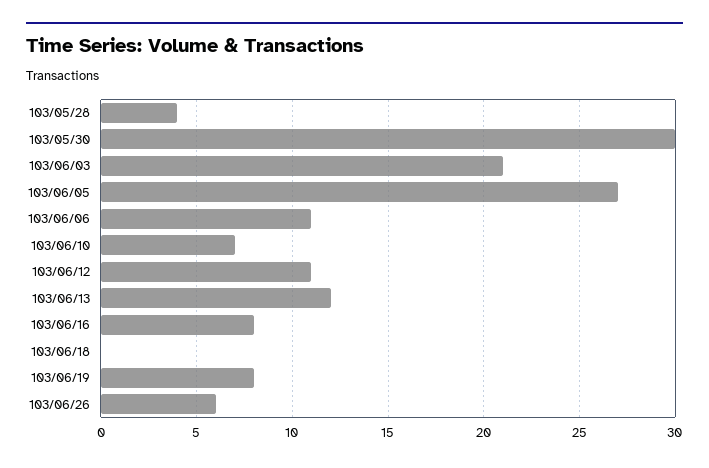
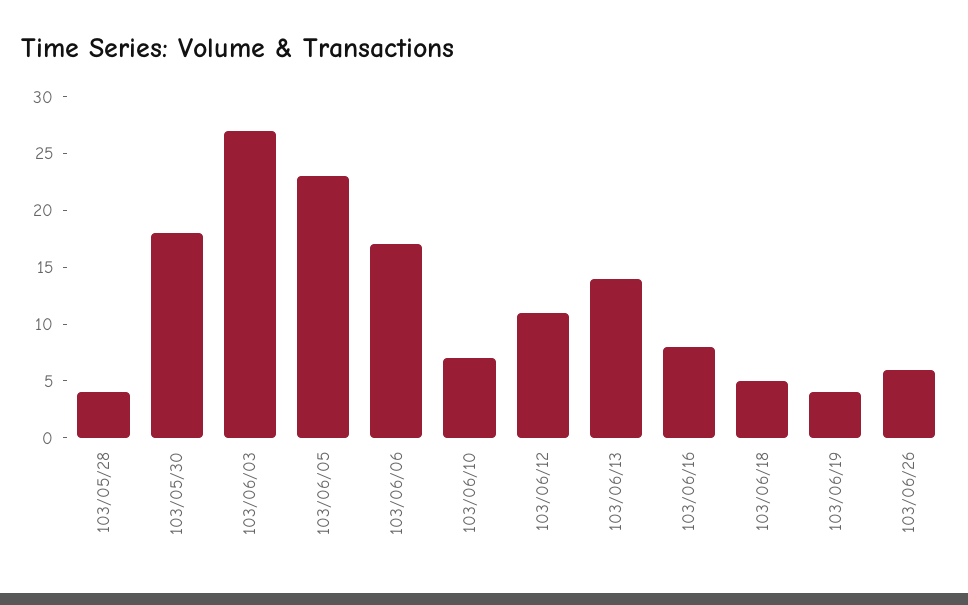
  {
    "103/05/28": 4,
-   "103/05/30": 30,
+   "103/05/30": 18,
-   "103/06/03": 21,
+   "103/06/03": 27,
-   "103/06/05": 27,
+   "103/06/05": 23,
-   "103/06/06": 11,
+   "103/06/06": 17,
    "103/06/10": 7,
    "103/06/12": 11,
-   "103/06/13": 12,
+   "103/06/13": 14,
    "103/06/16": 8,
-   "103/06/18": 0,
+   "103/06/18": 5,
-   "103/06/19": 8,
+   "103/06/19": 4,
    "103/06/26": 6
  }

